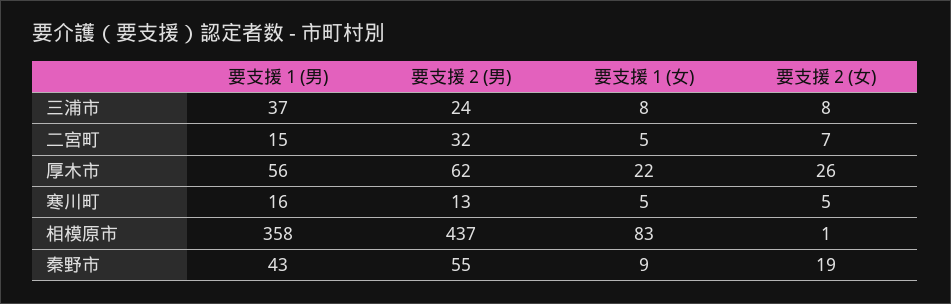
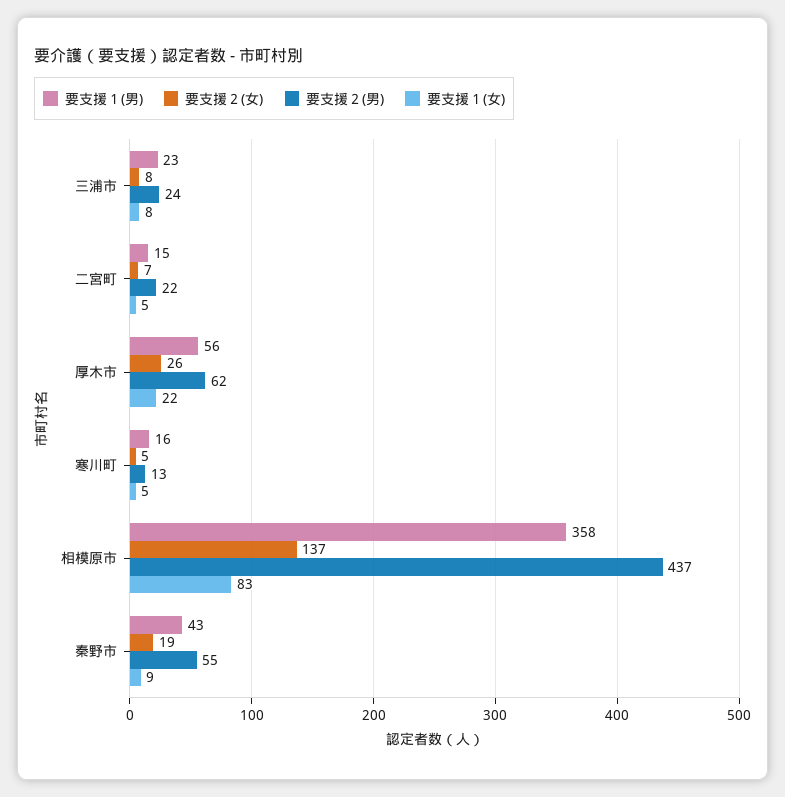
  {
    "要支援１(男)": {
-     "三浦市": 37,
+     "三浦市": 23,
      "二宮町": 15,
      "厚木市": 56,
      "寒川町": 16,
      "相模原市": 358,
      "秦野市": 43
    },
    "要支援２(男)": {
      "三浦市": 24,
-     "二宮町": 32,
+     "二宮町": 22,
      "厚木市": 62,
      "寒川町": 13,
      "相模原市": 437,
      "秦野市": 55
    },
    "要支援１(女)": {
      "三浦市": 8,
      "二宮町": 5,
      "厚木市": 22,
      "寒川町": 5,
      "相模原市": 83,
      "秦野市": 9
    },
    "要支援２(女)": {
      "三浦市": 8,
      "二宮町": 7,
      "厚木市": 26,
      "寒川町": 5,
-     "相模原市": 1,
+     "相模原市": 137,
      "秦野市": 19
    }
  }

